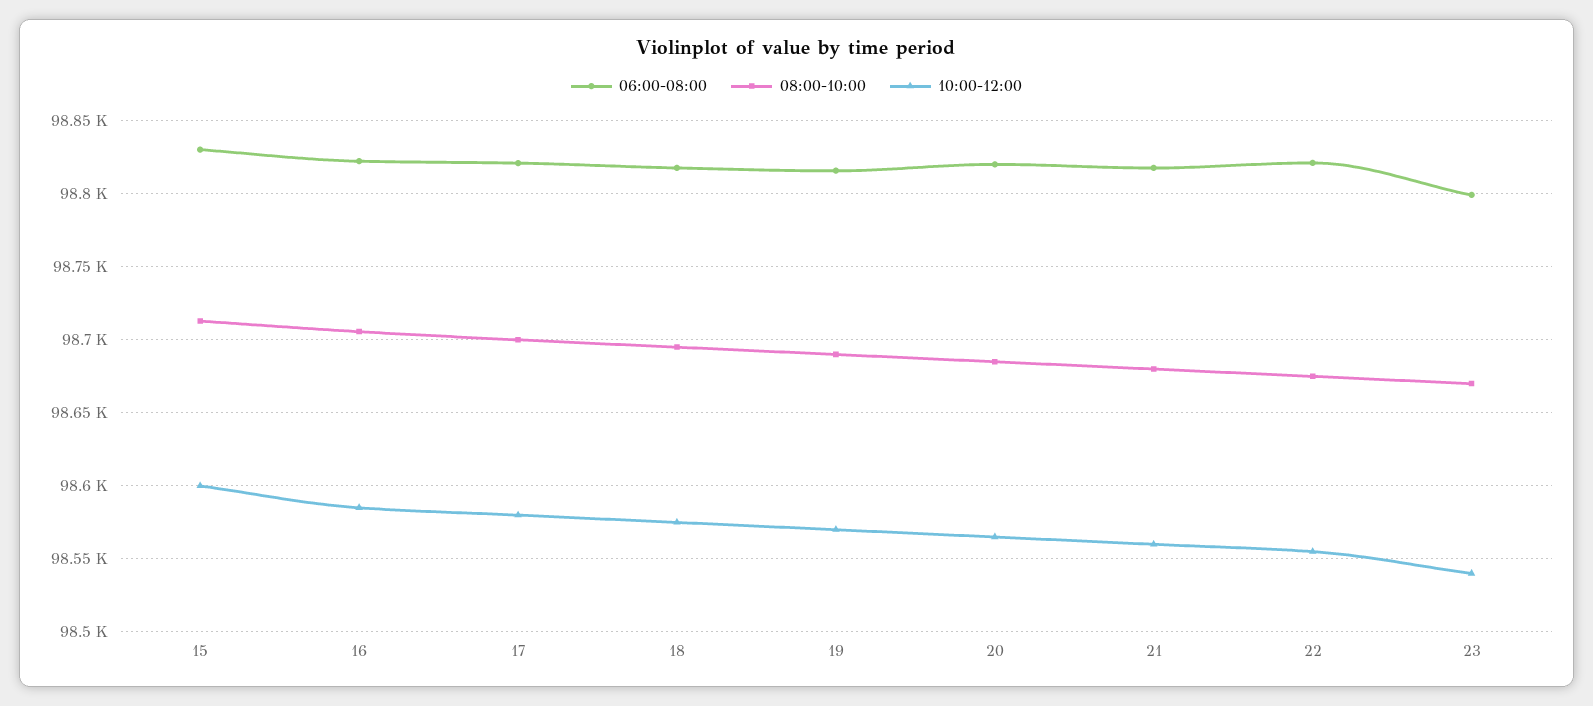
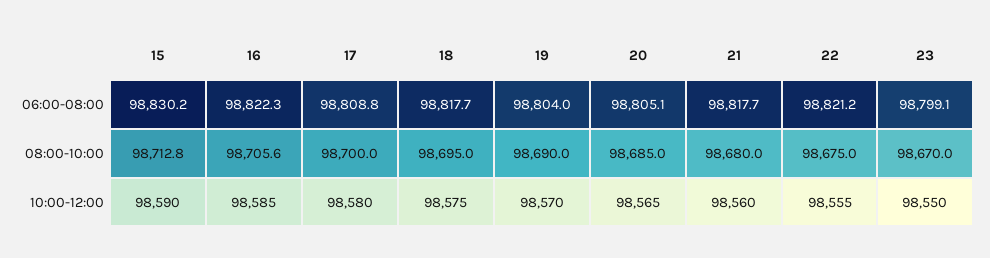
  {
    "06:00-08:00": {
      "15": 98830.2,
      "16": 98822.3,
-     "17": 98820,
+     "17": 98808.8,
      "18": 98817.7,
-     "19": 98815,
+     "19": 98804,
-     "20": 98820,
+     "20": 98805.1,
      "21": 98817.7,
      "22": 98821.2,
      "23": 98799.1
    },
    "08:00-10:00": {
      "15": 98712.8,
      "16": 98705.6,
      "17": 98700,
      "18": 98695,
      "19": 98690,
      "20": 98685,
      "21": 98680,
      "22": 98675,
      "23": 98670
    },
    "10:00-12:00": {
-     "15": 98600,
+     "15": 98590,
      "16": 98585,
      "17": 98580,
      "18": 98575,
      "19": 98570,
      "20": 98565,
      "21": 98560,
      "22": 98555,
-     "23": 98540
+     "23": 98550
    }
  }

